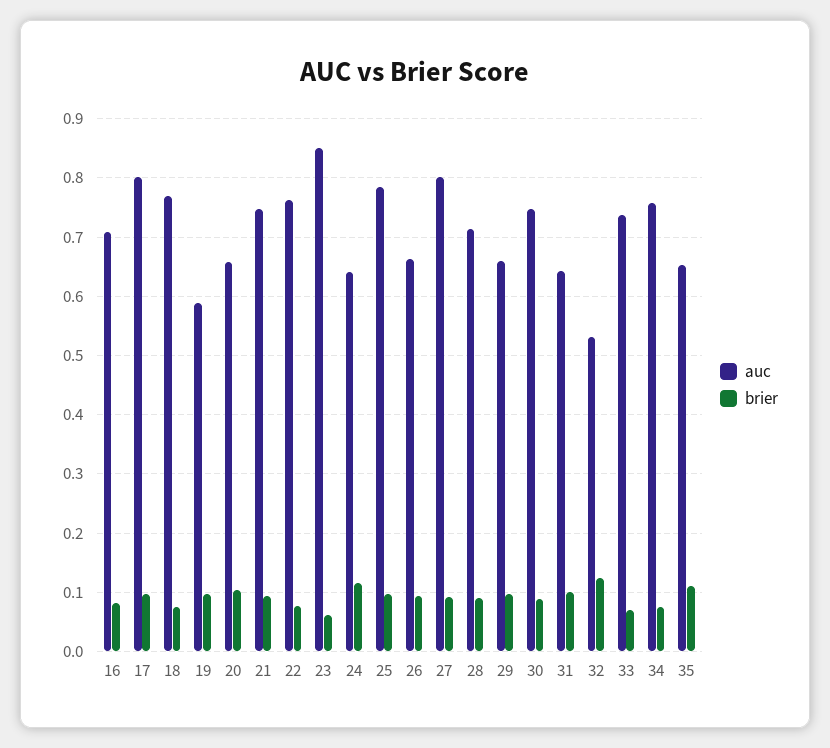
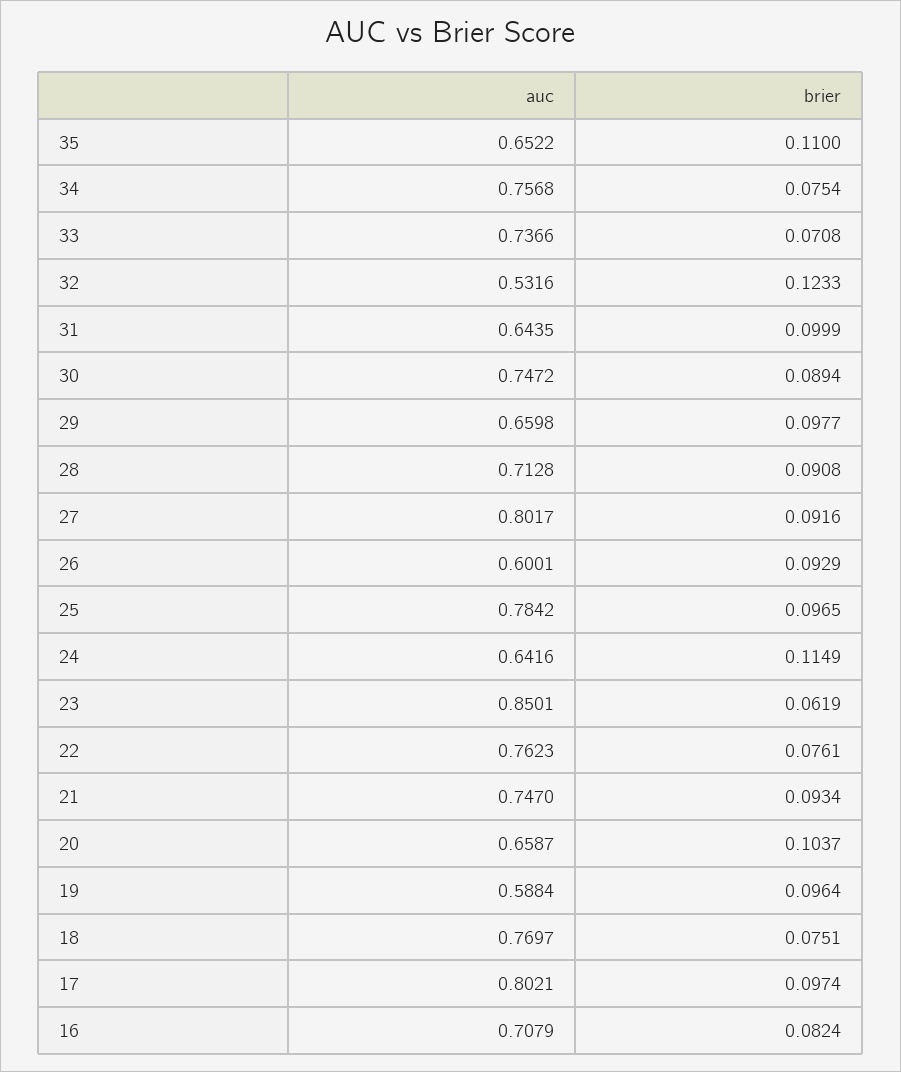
  {
    "auc": {
      "16": 0.7079,
      "17": 0.8021,
      "18": 0.7697,
      "19": 0.5884,
      "20": 0.6587,
      "21": 0.747,
      "22": 0.7623,
      "23": 0.8501,
      "24": 0.6416,
      "25": 0.7842,
-     "26": 0.66,
+     "26": 0.6001,
      "27": 0.8017,
      "28": 0.7128,
      "29": 0.6598,
      "30": 0.7472,
      "31": 0.6435,
      "32": 0.5316,
      "33": 0.7366,
      "34": 0.7568,
      "35": 0.6522
    },
    "brier": {
      "16": 0.0824,
      "17": 0.0974,
      "18": 0.0751,
      "19": 0.0964,
      "20": 0.1037,
      "21": 0.0934,
      "22": 0.0761,
      "23": 0.0619,
      "24": 0.1149,
      "25": 0.0965,
      "26": 0.0929,
      "27": 0.0916,
      "28": 0.0908,
      "29": 0.0977,
      "30": 0.0894,
      "31": 0.0999,
      "32": 0.1233,
      "33": 0.0708,
      "34": 0.0754,
      "35": 0.11
    }
  }

